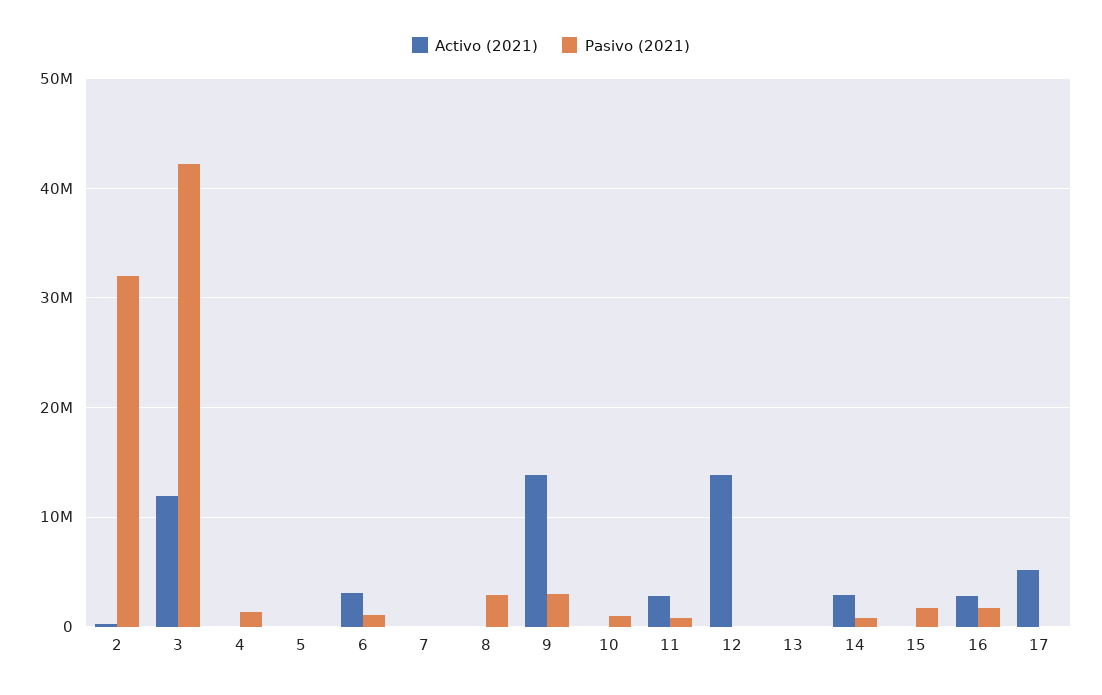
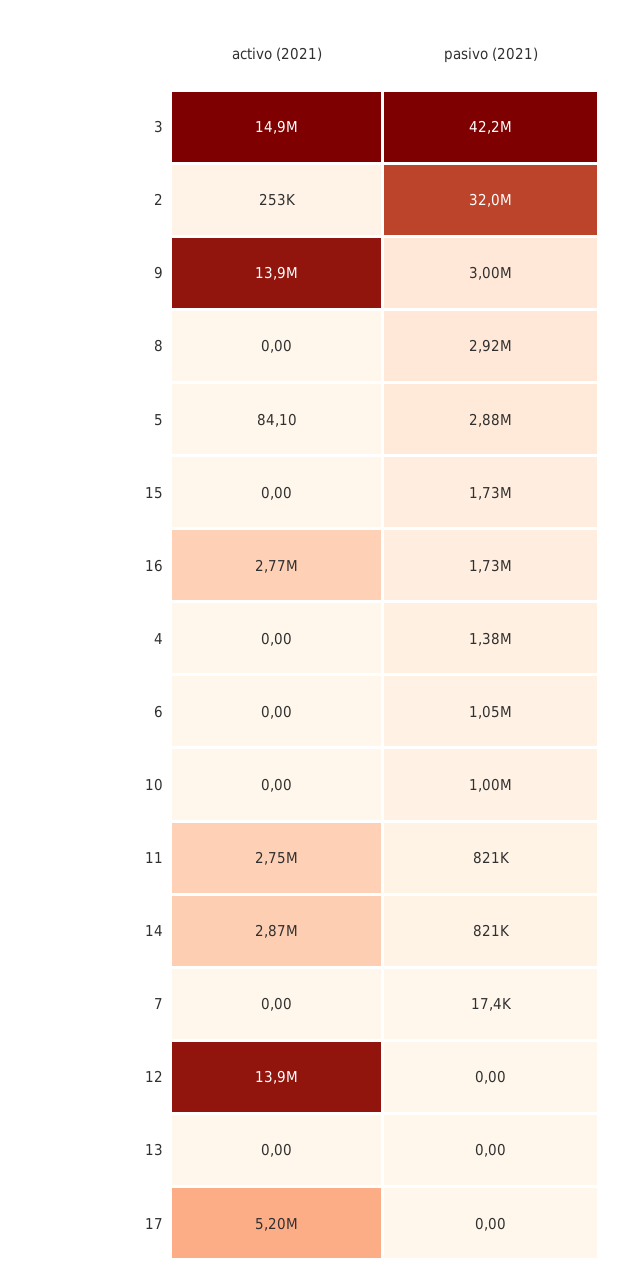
  {
    "Activo (2021)": {
      "2": 253000,
-     "3": 12000000,
+     "3": 14900000,
      "4": 0,
      "5": 84.1,
-     "6": 3000000,
+     "6": 0,
      "7": 0,
      "8": 0,
      "9": 13900000,
      "10": 0,
      "11": 2750000,
      "12": 13900000,
      "13": 0,
      "14": 2870000,
      "15": 0,
      "16": 2770000,
      "17": 5200000
    },
    "Pasivo (2021)": {
      "2": 32000000,
      "3": 42200000,
      "4": 1380000,
-     "5": 0,
+     "5": 2880000,
      "6": 1050000,
      "7": 17400,
      "8": 2920000,
      "9": 3000000,
      "10": 1000000,
      "11": 821000,
      "12": 0,
      "13": 0,
      "14": 821000,
      "15": 1730000,
      "16": 1730000,
      "17": 0
    }
  }

